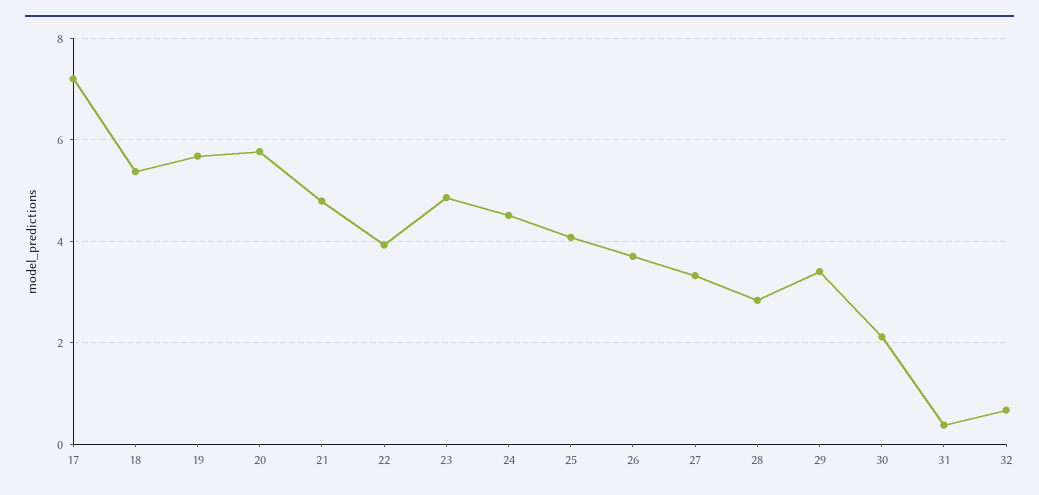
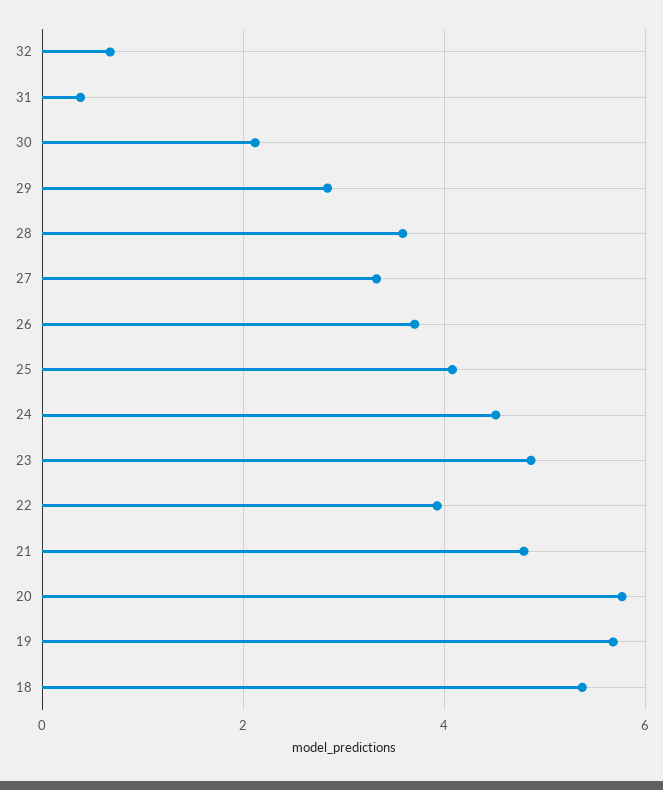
  {
-   "17": 7.2,
    "18": 5.4,
    "19": 5.6,
    "20": 5.8,
    "21": 4.8,
    "22": 4,
    "23": 4.8,
    "24": 4.6,
    "25": 4,
    "26": 3.8,
    "27": 3.4,
-   "28": 2.8,
+   "28": 3.6,
-   "29": 3.4,
+   "29": 2.8,
    "30": 2.2,
    "31": 0.4,
    "32": 0.6
  }

